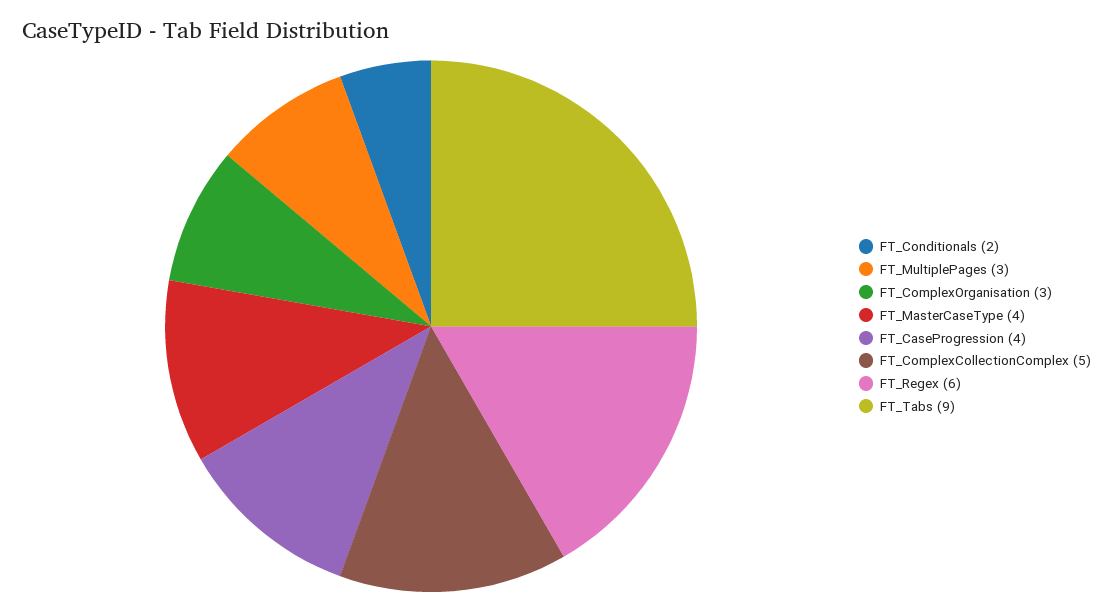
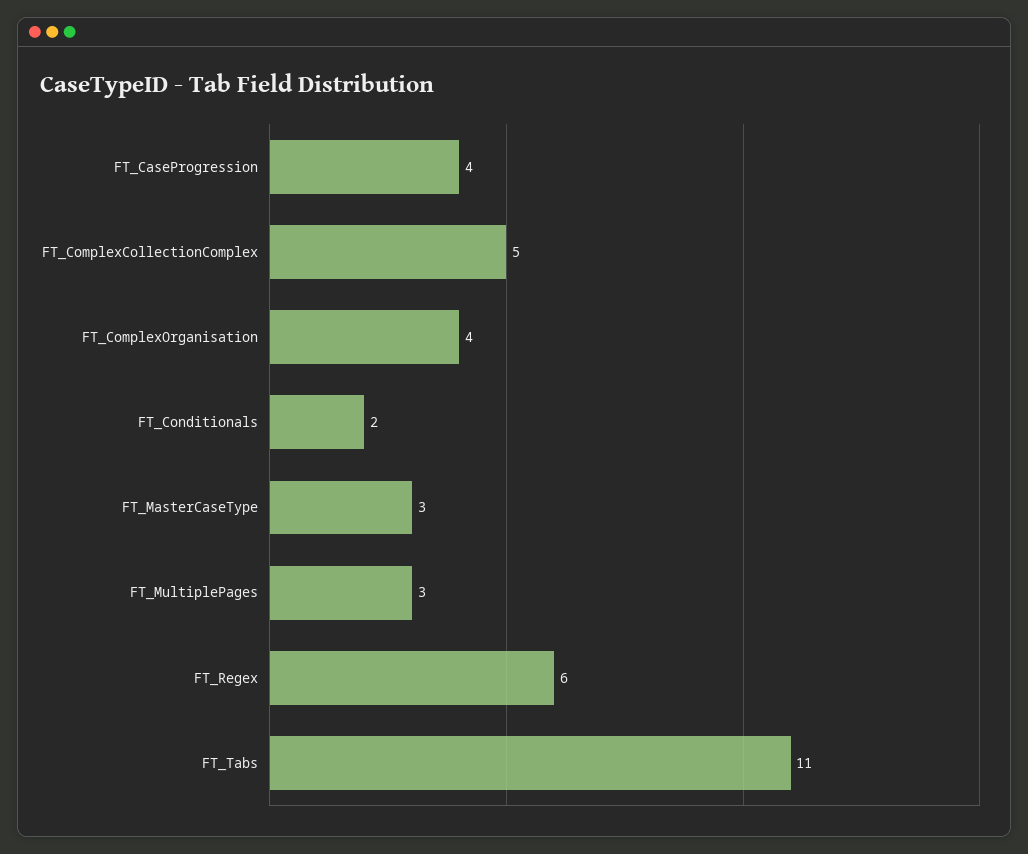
  {
    "FT_Conditionals": 2,
    "FT_MultiplePages": 3,
-   "FT_ComplexOrganisation": 3,
+   "FT_ComplexOrganisation": 4,
-   "FT_MasterCaseType": 4,
+   "FT_MasterCaseType": 3,
    "FT_CaseProgression": 4,
    "FT_ComplexCollectionComplex": 5,
    "FT_Regex": 6,
-   "FT_Tabs": 9
+   "FT_Tabs": 11
  }

